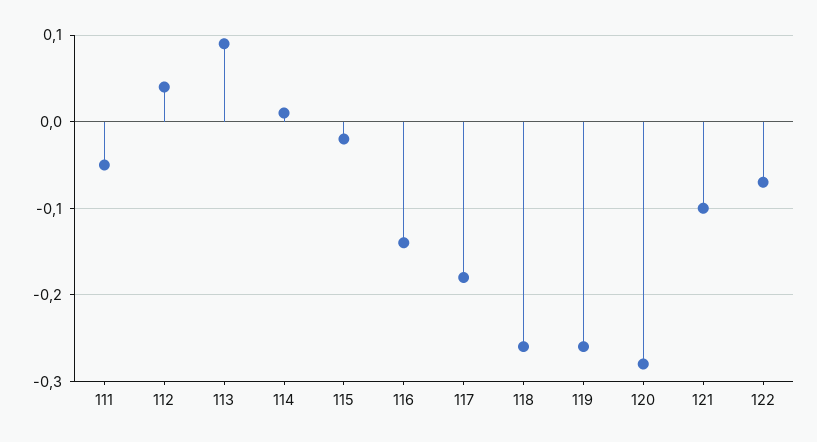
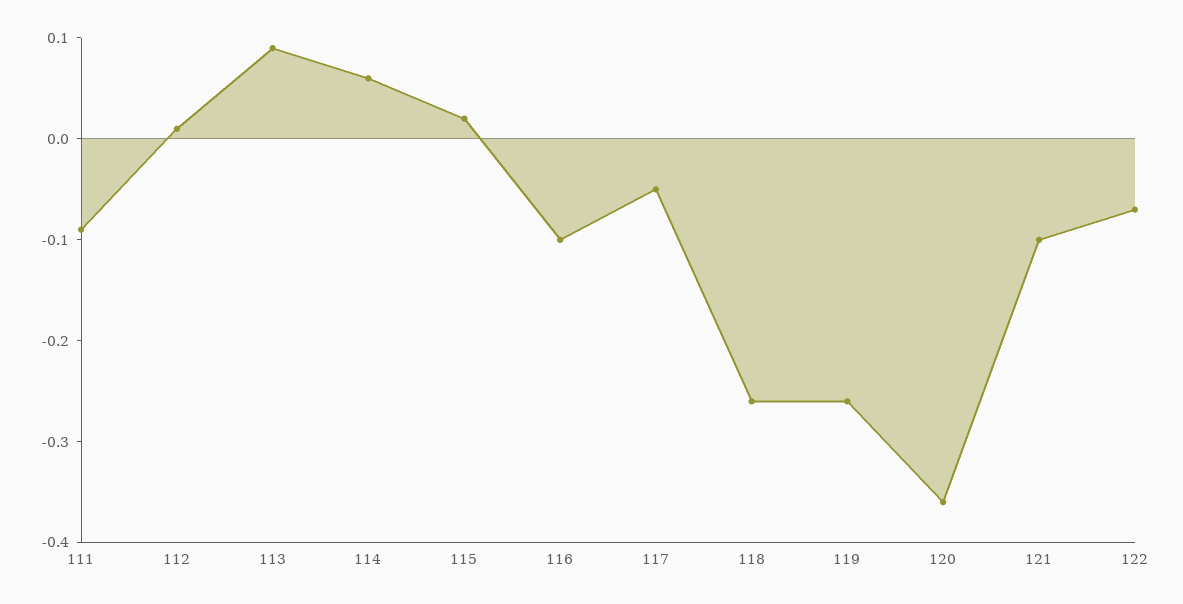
  {
-   "111": -0.05,
+   "111": -0.09,
-   "112": 0.04,
+   "112": 0.01,
    "113": 0.09,
-   "114": 0.01,
+   "114": 0.06,
-   "115": -0.02,
+   "115": 0.02,
-   "116": -0.14,
+   "116": -0.1,
-   "117": -0.18,
+   "117": -0.05,
    "118": -0.26,
    "119": -0.26,
-   "120": -0.28,
+   "120": -0.36,
    "121": -0.1,
    "122": -0.07
  }

